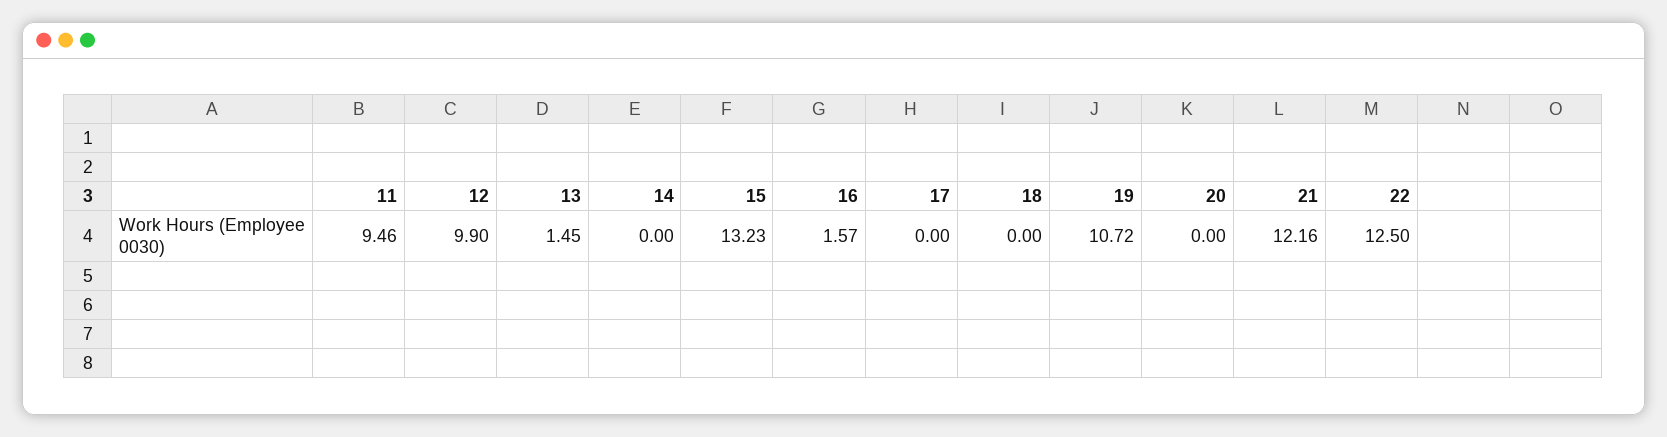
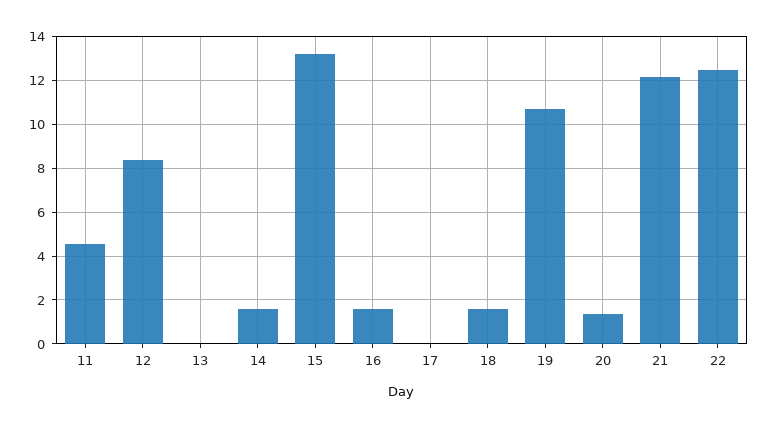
  {
-   "11": 9.46,
+   "11": 4.5,
-   "12": 9.9,
+   "12": 8.5,
-   "13": 1.45,
+   "13": 0,
-   "14": 0,
+   "14": 1.5,
    "15": 13.23,
    "16": 1.57,
    "17": 0,
-   "18": 0,
+   "18": 1.5,
    "19": 10.72,
-   "20": 0,
+   "20": 1.5,
    "21": 12.16,
    "22": 12.5
  }

